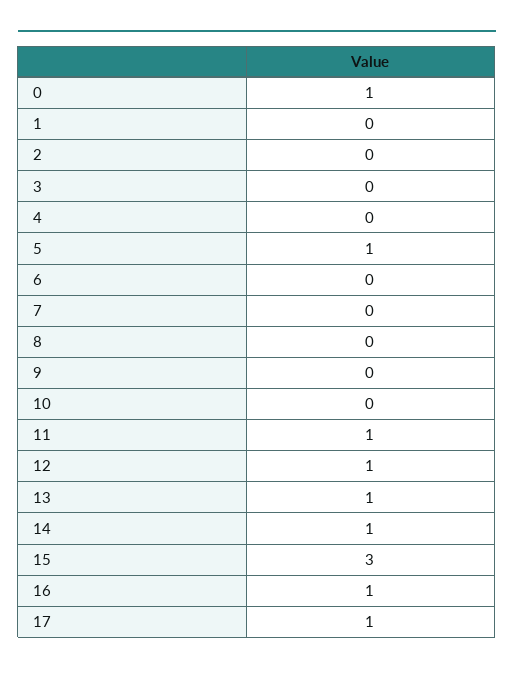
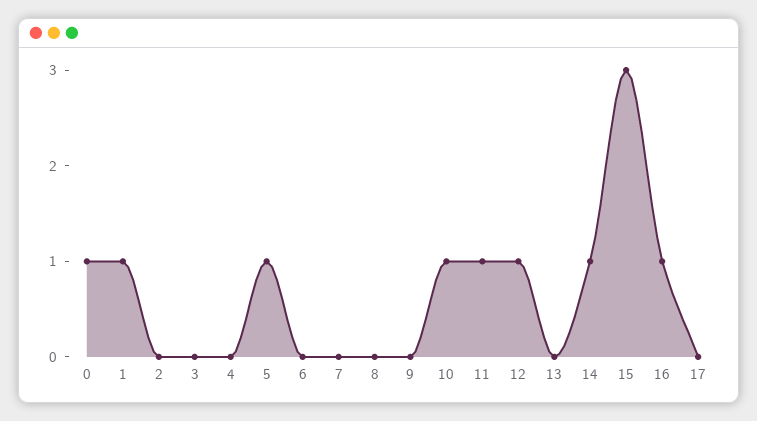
  {
    "0": 1,
-   "1": 0,
+   "1": 1,
    "2": 0,
    "3": 0,
    "4": 0,
    "5": 1,
    "6": 0,
    "7": 0,
    "8": 0,
    "9": 0,
-   "10": 0,
+   "10": 1,
    "11": 1,
    "12": 1,
-   "13": 1,
+   "13": 0,
    "14": 1,
    "15": 3,
    "16": 1,
-   "17": 1
+   "17": 0
  }

